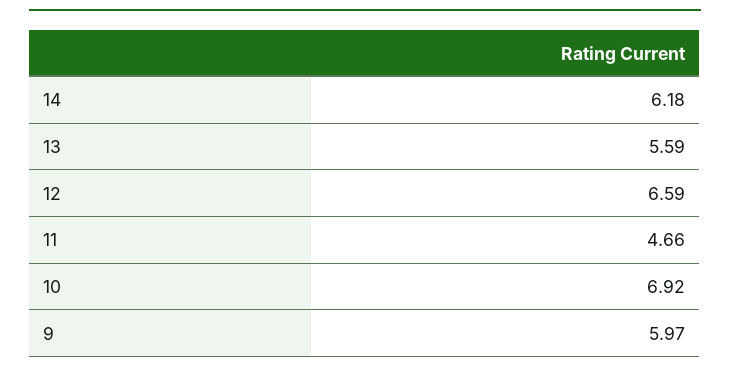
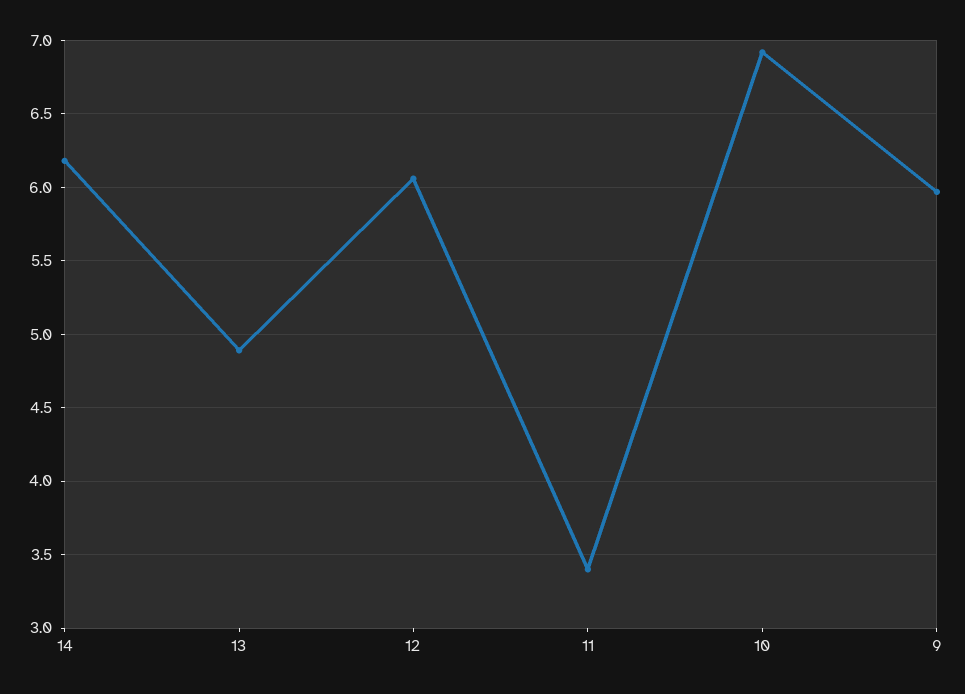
  {
    "14": 6.18,
-   "13": 5.59,
+   "13": 4.9,
-   "12": 6.59,
+   "12": 6.05,
-   "11": 4.66,
+   "11": 3.4,
    "10": 6.92,
    "9": 5.97
  }

